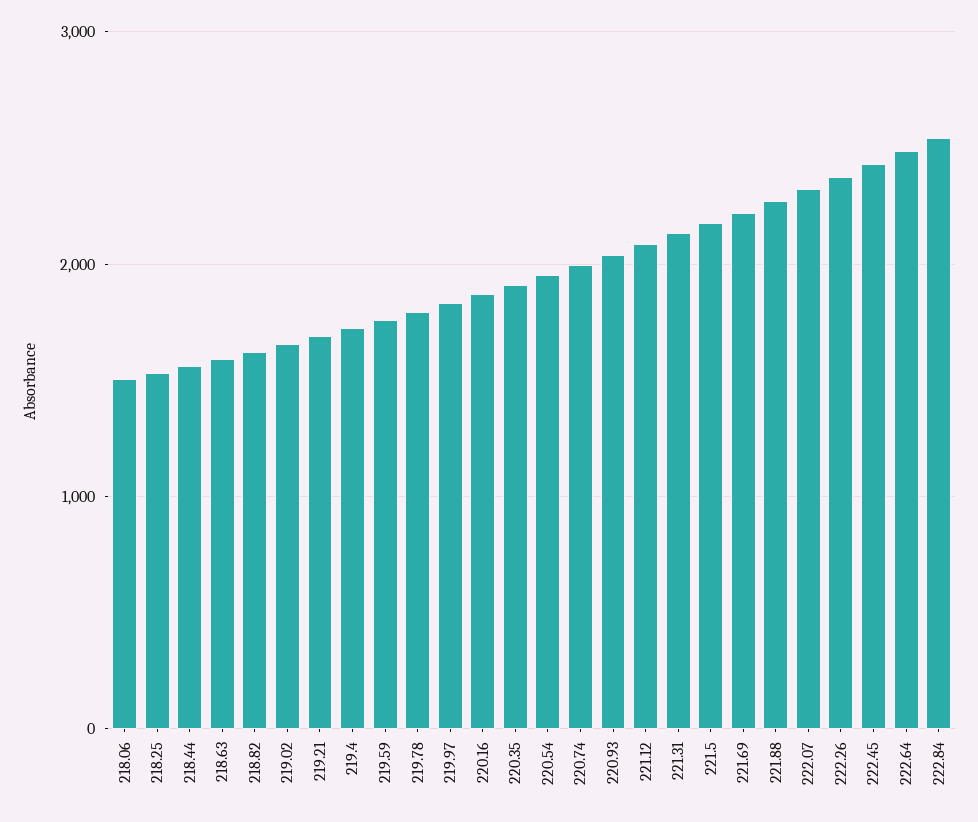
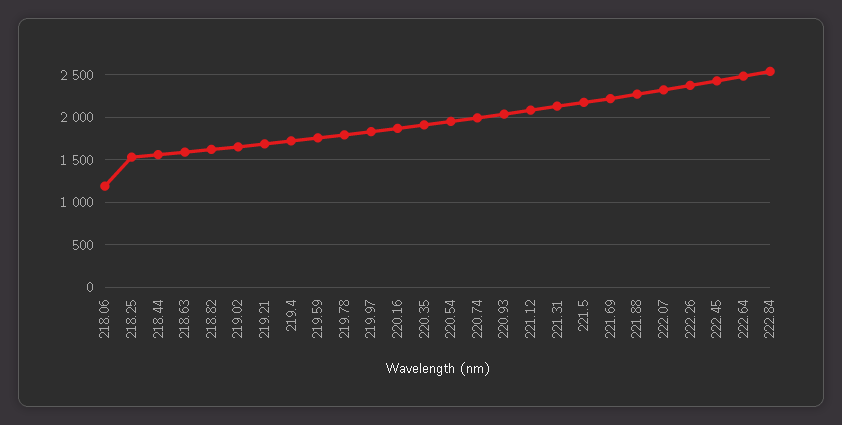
  {
-   "218.06": 1500,
+   "218.06": 1200,
    "218.25": 1500,
    "218.44": 1600,
    "218.63": 1600,
    "218.82": 1600,
    "219.02": 1700,
    "219.21": 1700,
    "219.4": 1700,
    "219.59": 1800,
    "219.78": 1800,
    "219.97": 1800,
    "220.16": 1900,
    "220.35": 1900,
    "220.54": 2000,
    "220.74": 2000,
    "220.93": 2000,
    "221.12": 2100,
    "221.31": 2100,
    "221.5": 2200,
    "221.69": 2200,
    "221.88": 2300,
    "222.07": 2300,
    "222.26": 2400,
    "222.45": 2400,
    "222.64": 2500,
    "222.84": 2500
  }

